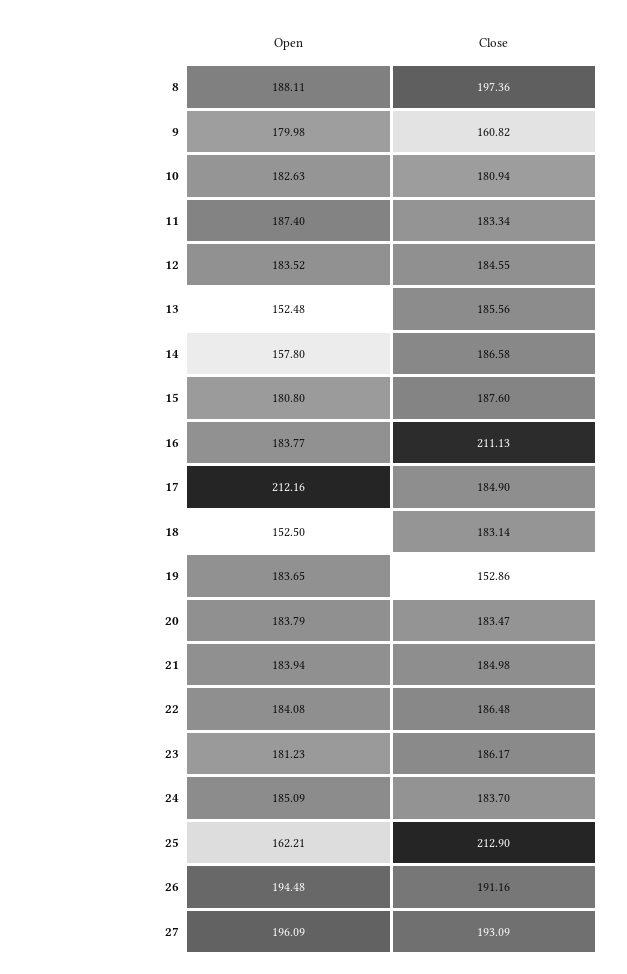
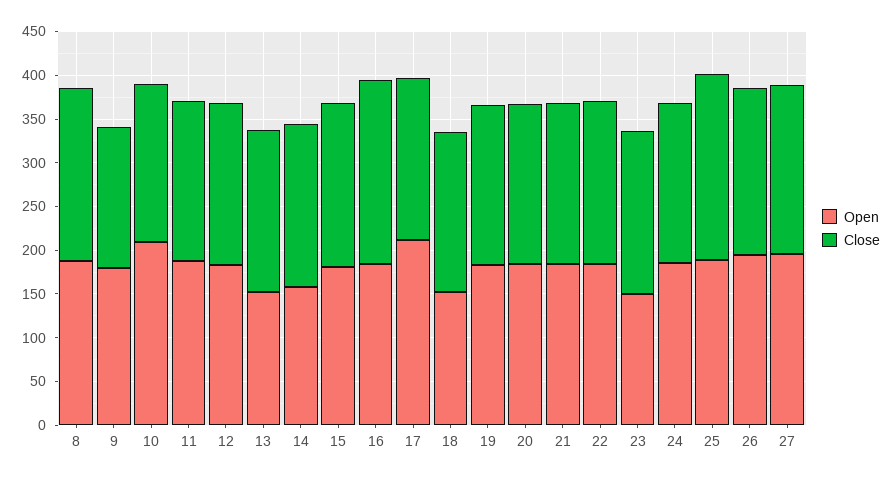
  {
    "Open": {
      "8": 188.11,
      "9": 179.98,
-     "10": 182.63,
+     "10": 210,
      "11": 187.4,
      "12": 183.52,
      "13": 152.48,
      "14": 157.8,
      "15": 180.8,
      "16": 183.77,
      "17": 212.16,
      "18": 152.5,
      "19": 183.65,
      "20": 183.79,
      "21": 183.94,
      "22": 184.08,
-     "23": 181.23,
+     "23": 150,
      "24": 185.09,
-     "25": 162.21,
+     "25": 190,
      "26": 194.48,
      "27": 196.09
    },
    "Close": {
      "8": 197.36,
      "9": 160.82,
      "10": 180.94,
      "11": 183.34,
      "12": 184.55,
      "13": 185.56,
      "14": 186.58,
      "15": 187.6,
      "16": 211.13,
      "17": 184.9,
      "18": 183.14,
-     "19": 152.86,
+     "19": 180,
      "20": 183.47,
      "21": 184.98,
      "22": 186.48,
      "23": 186.17,
      "24": 183.7,
      "25": 212.9,
      "26": 191.16,
      "27": 193.09
    }
  }

